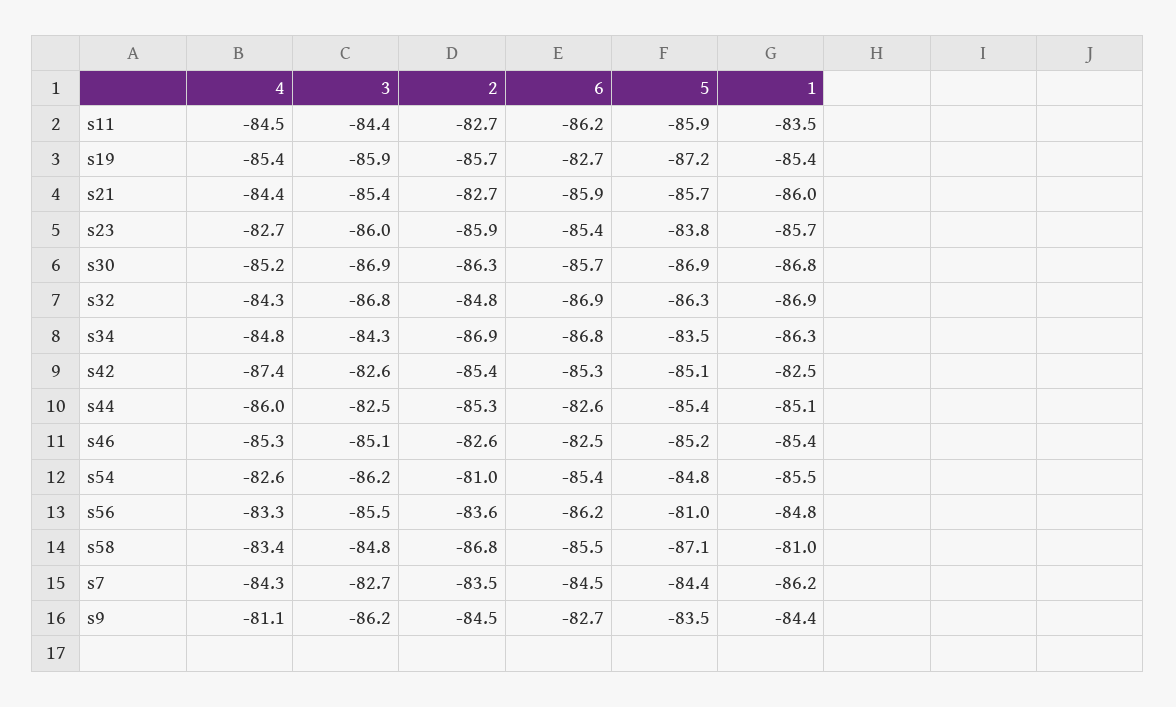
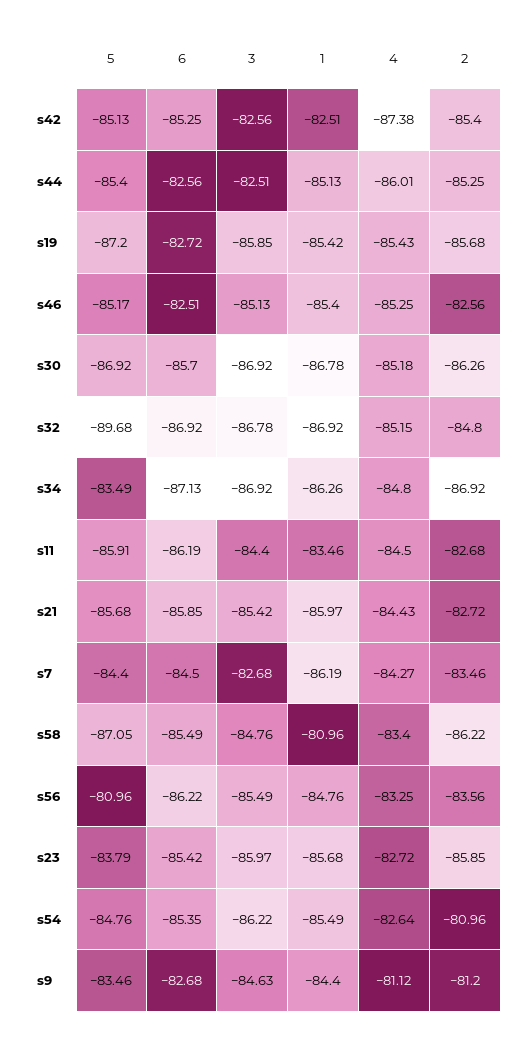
  {
    "4": {
      "s11": -84.5,
      "s19": -85.43,
      "s21": -84.43,
      "s23": -82.72,
      "s30": -85.18,
-     "s32": -84.3,
+     "s32": -85.15,
      "s34": -84.8,
      "s42": -87.38,
      "s44": -86.01,
      "s46": -85.25,
      "s54": -82.64,
      "s56": -83.25,
      "s58": -83.4,
      "s7": -84.27,
      "s9": -81.12
    },
    "3": {
      "s11": -84.4,
      "s19": -85.85,
      "s21": -85.42,
      "s23": -85.97,
      "s30": -86.92,
      "s32": -86.78,
-     "s34": -84.3,
+     "s34": -86.92,
      "s42": -82.56,
      "s44": -82.51,
      "s46": -85.13,
      "s54": -86.22,
      "s56": -85.49,
      "s58": -84.76,
      "s7": -82.68,
-     "s9": -86.2
+     "s9": -84.63
    },
    "2": {
      "s11": -82.68,
      "s19": -85.68,
      "s21": -82.72,
      "s23": -85.85,
      "s30": -86.26,
      "s32": -84.8,
      "s34": -86.92,
      "s42": -85.4,
      "s44": -85.25,
      "s46": -82.56,
      "s54": -80.96,
      "s56": -83.56,
-     "s58": -86.8,
+     "s58": -86.22,
      "s7": -83.46,
-     "s9": -84.5
+     "s9": -81.2
    },
    "6": {
      "s11": -86.19,
      "s19": -82.72,
      "s21": -85.85,
      "s23": -85.42,
      "s30": -85.7,
      "s32": -86.92,
-     "s34": -86.8,
+     "s34": -87.13,
      "s42": -85.25,
      "s44": -82.56,
      "s46": -82.51,
      "s54": -85.35,
      "s56": -86.22,
      "s58": -85.49,
      "s7": -84.5,
      "s9": -82.68
    },
    "5": {
      "s11": -85.91,
      "s19": -87.2,
      "s21": -85.68,
      "s23": -83.79,
      "s30": -86.92,
-     "s32": -86.3,
+     "s32": -89.68,
      "s34": -83.49,
      "s42": -85.13,
      "s44": -85.4,
      "s46": -85.17,
      "s54": -84.76,
      "s56": -80.96,
      "s58": -87.05,
      "s7": -84.4,
      "s9": -83.46
    },
    "1": {
      "s11": -83.46,
      "s19": -85.42,
      "s21": -85.97,
      "s23": -85.68,
      "s30": -86.78,
      "s32": -86.92,
      "s34": -86.26,
      "s42": -82.51,
      "s44": -85.13,
      "s46": -85.4,
      "s54": -85.49,
      "s56": -84.76,
      "s58": -80.96,
      "s7": -86.19,
      "s9": -84.4
    }
  }

